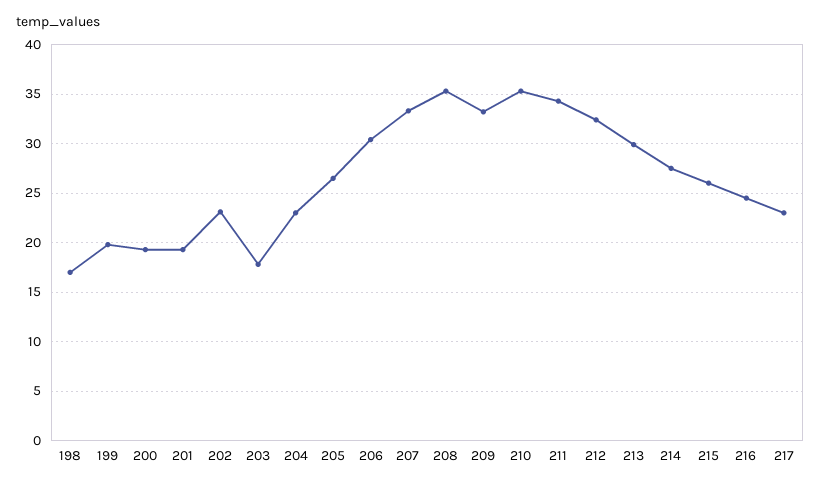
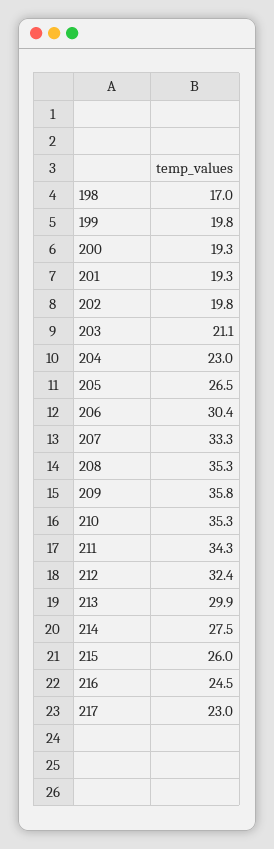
  {
    "198": 17,
    "199": 19.8,
    "200": 19.3,
    "201": 19.3,
-   "202": 23,
+   "202": 19.8,
-   "203": 18,
+   "203": 21.1,
    "204": 23,
    "205": 26.5,
    "206": 30.4,
    "207": 33.3,
    "208": 35.3,
-   "209": 33,
+   "209": 35.8,
    "210": 35.3,
    "211": 34.3,
    "212": 32.4,
    "213": 29.9,
    "214": 27.5,
    "215": 26,
    "216": 24.5,
    "217": 23
  }

